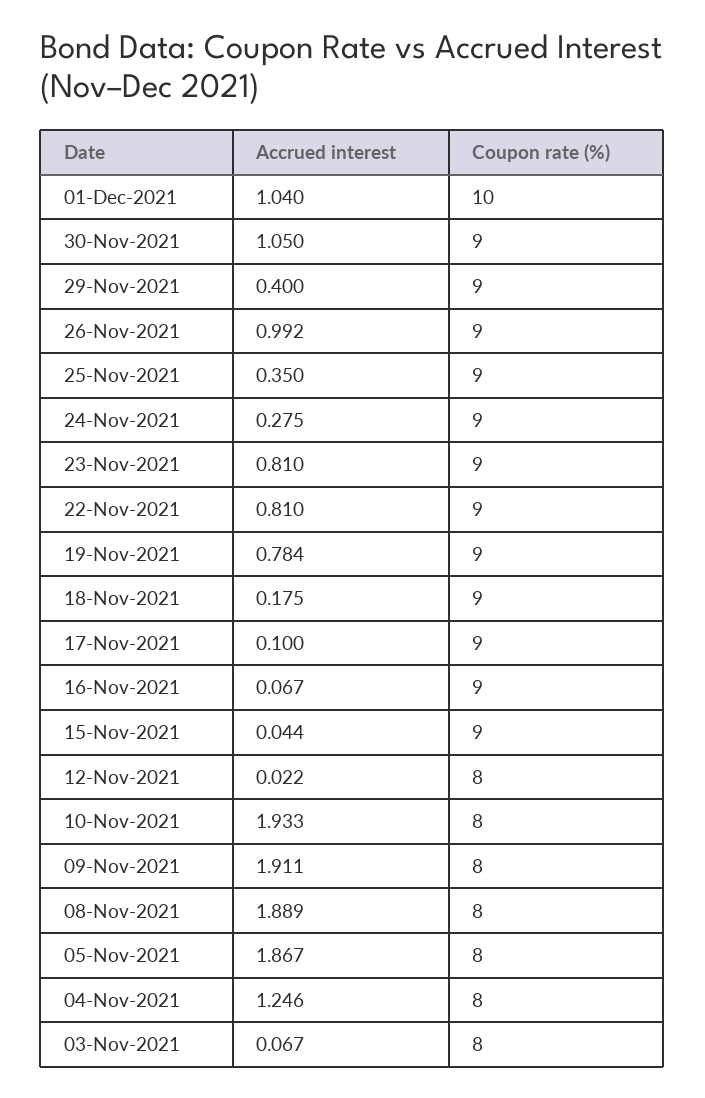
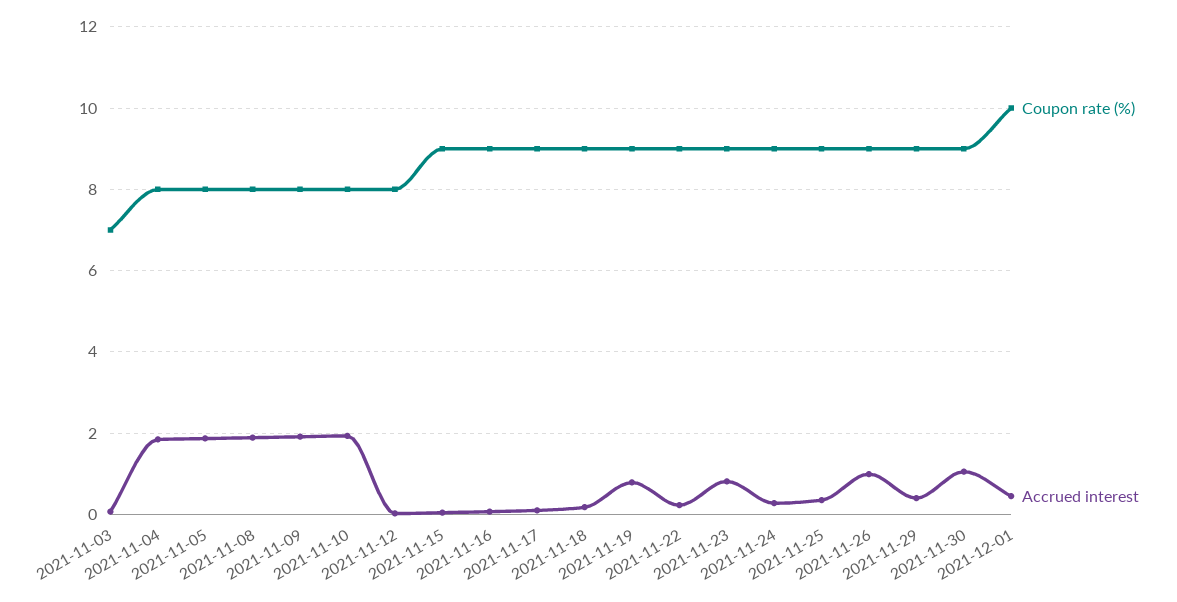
  {
    "Accrued interest": {
-     "01-Dec-2021": 1.04,
+     "01-Dec-2021": 0.4,
      "30-Nov-2021": 1.05,
      "29-Nov-2021": 0.4,
      "26-Nov-2021": 0.992,
      "25-Nov-2021": 0.35,
      "24-Nov-2021": 0.275,
      "23-Nov-2021": 0.81,
-     "22-Nov-2021": 0.81,
+     "22-Nov-2021": 0.2,
      "19-Nov-2021": 0.784,
      "18-Nov-2021": 0.175,
      "17-Nov-2021": 0.1,
      "16-Nov-2021": 0.067,
      "15-Nov-2021": 0.044,
      "12-Nov-2021": 0.022,
      "10-Nov-2021": 1.933,
      "09-Nov-2021": 1.911,
      "08-Nov-2021": 1.889,
      "05-Nov-2021": 1.867,
-     "04-Nov-2021": 1.246,
+     "04-Nov-2021": 1.8,
      "03-Nov-2021": 0.067
    },
    "Coupon rate (%)": {
      "01-Dec-2021": 10,
      "30-Nov-2021": 9,
      "29-Nov-2021": 9,
      "26-Nov-2021": 9,
      "25-Nov-2021": 9,
      "24-Nov-2021": 9,
      "23-Nov-2021": 9,
      "22-Nov-2021": 9,
      "19-Nov-2021": 9,
      "18-Nov-2021": 9,
      "17-Nov-2021": 9,
      "16-Nov-2021": 9,
      "15-Nov-2021": 9,
      "12-Nov-2021": 8,
      "10-Nov-2021": 8,
      "09-Nov-2021": 8,
      "08-Nov-2021": 8,
      "05-Nov-2021": 8,
      "04-Nov-2021": 8,
-     "03-Nov-2021": 8
+     "03-Nov-2021": 7
    }
  }

